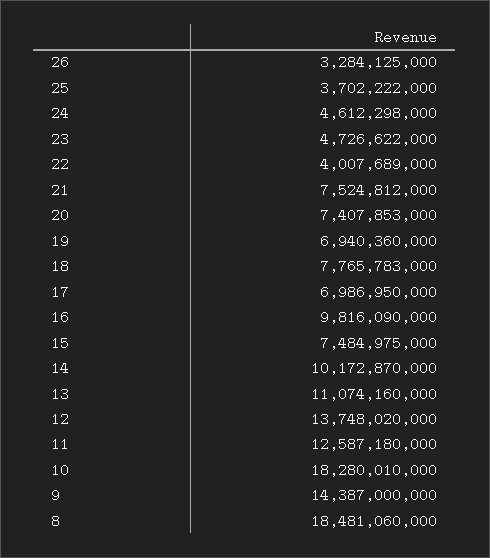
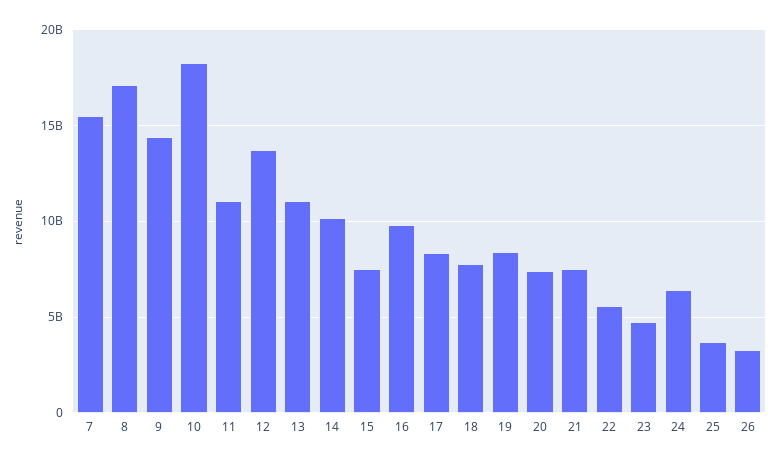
  {
    "26": 3284125000,
    "25": 3702222000,
-   "24": 4612298000,
+   "24": 6500000000,
    "23": 4726622000,
-   "22": 4007689000,
+   "22": 5500000000,
    "21": 7524812000,
    "20": 7407853000,
-   "19": 6940360000,
+   "19": 8500000000,
    "18": 7765783000,
-   "17": 6986950000,
+   "17": 8500000000,
    "16": 9816090000,
    "15": 7484975000,
    "14": 10172870000,
    "13": 11074160000,
    "12": 13748020000,
-   "11": 12587180000,
+   "11": 11000000000,
    "10": 18280010000,
    "9": 14387000000,
-   "8": 18481060000
+   "8": 17000000000,
+   "7": 15500000000
  }

